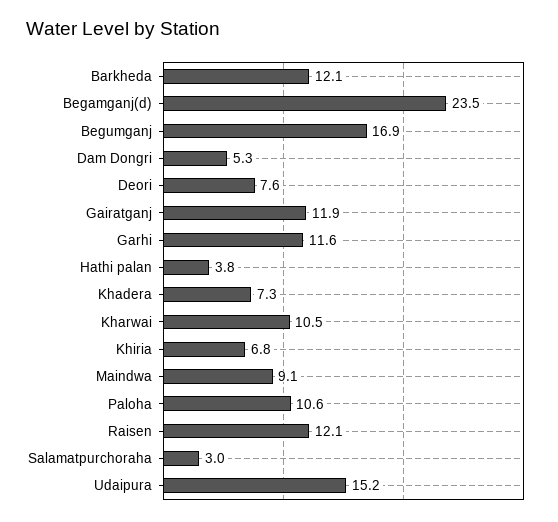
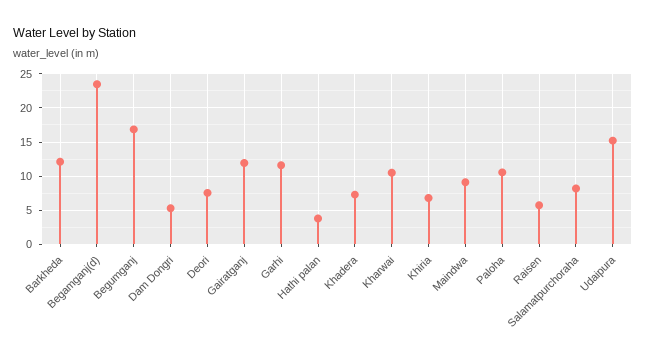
  {
    "Barkheda": 12.1,
    "Begamganj(d)": 23.5,
    "Begumganj": 16.9,
    "Dam Dongri": 5.3,
    "Deori": 7.6,
    "Gairatganj": 11.9,
    "Garhi": 11.6,
    "Hathi palan": 3.8,
    "Khadera": 7.3,
    "Kharwai": 10.5,
    "Khiria": 6.8,
    "Maindwa": 9.1,
    "Paloha": 10.6,
-   "Raisen": 12.1,
+   "Raisen": 6,
-   "Salamatpurchoraha": 3,
+   "Salamatpurchoraha": 8,
    "Udaipura": 15.2
  }

